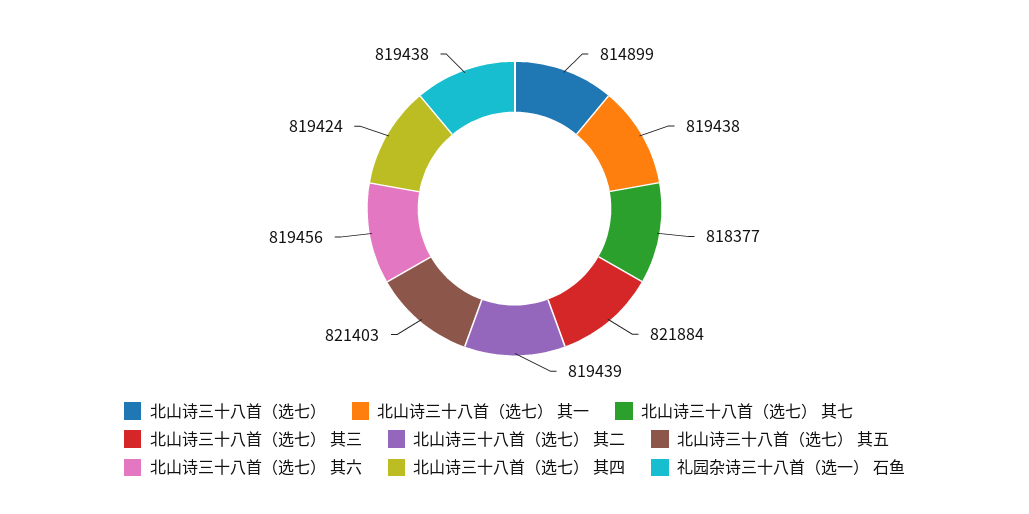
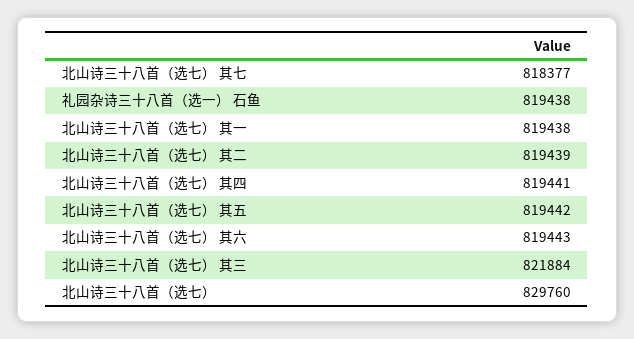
  {
-   "北山诗三十八首（选七）": 814899,
+   "北山诗三十八首（选七）": 829760,
    "北山诗三十八首（选七） 其一": 819438,
    "北山诗三十八首（选七） 其七": 818377,
    "北山诗三十八首（选七） 其三": 821884,
    "北山诗三十八首（选七） 其二": 819439,
-   "北山诗三十八首（选七） 其五": 821403,
+   "北山诗三十八首（选七） 其五": 819442,
-   "北山诗三十八首（选七） 其六": 819456,
+   "北山诗三十八首（选七） 其六": 819443,
-   "北山诗三十八首（选七） 其四": 819424,
+   "北山诗三十八首（选七） 其四": 819441,
    "礼园杂诗三十八首（选一） 石鱼": 819438
  }

